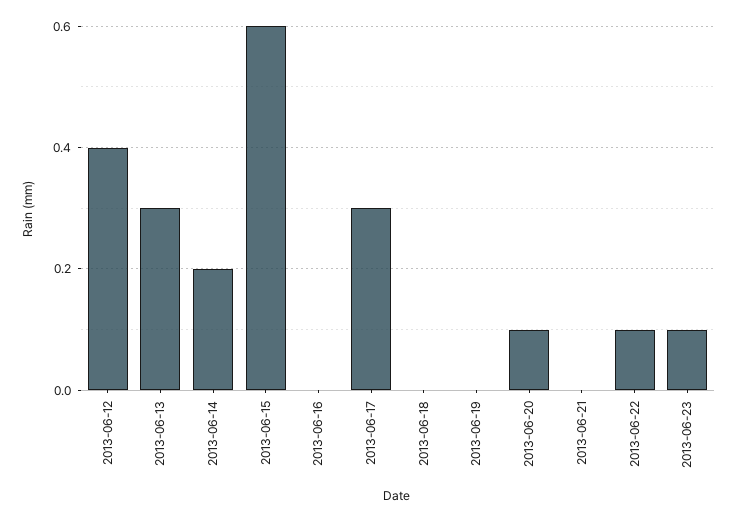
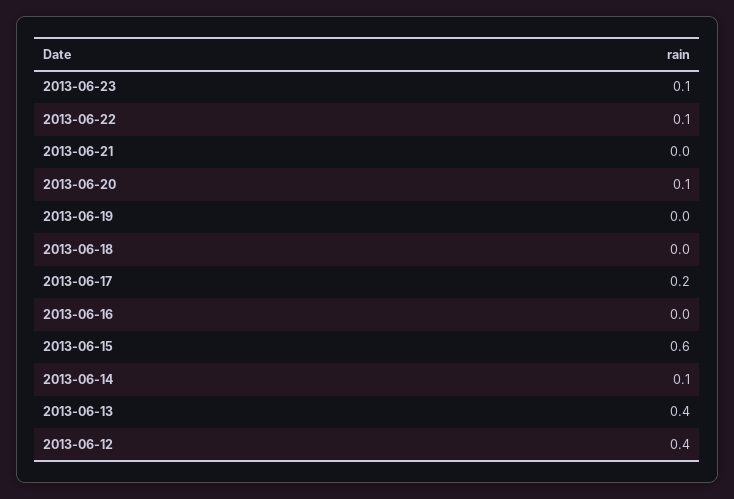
  {
    "2013-06-12": 0.4,
-   "2013-06-13": 0.3,
+   "2013-06-13": 0.4,
-   "2013-06-14": 0.2,
+   "2013-06-14": 0.1,
    "2013-06-15": 0.6,
    "2013-06-16": 0,
-   "2013-06-17": 0.3,
+   "2013-06-17": 0.2,
    "2013-06-18": 0,
    "2013-06-19": 0,
    "2013-06-20": 0.1,
    "2013-06-21": 0,
    "2013-06-22": 0.1,
    "2013-06-23": 0.1
  }

